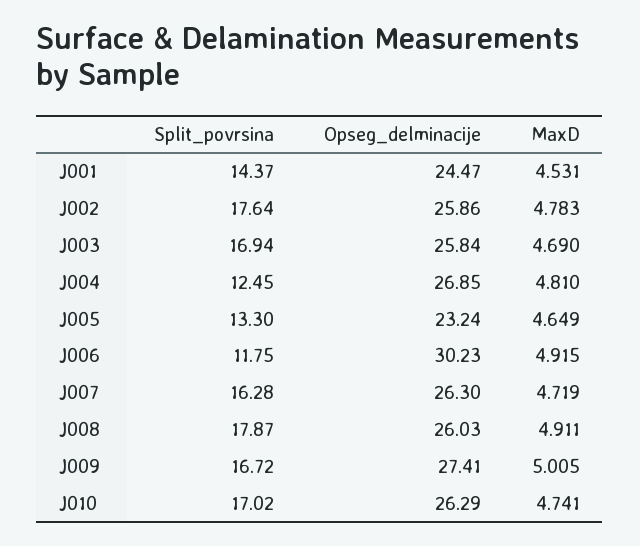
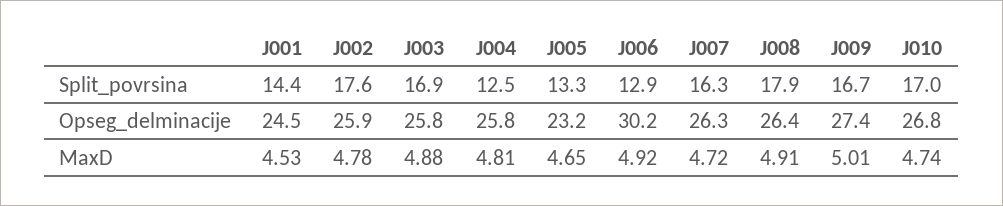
  {
    "Split_povrsina": {
      "J001": 14.37,
      "J002": 17.64,
      "J003": 16.94,
      "J004": 12.45,
      "J005": 13.3,
-     "J006": 11.75,
+     "J006": 12.9,
      "J007": 16.28,
      "J008": 17.87,
      "J009": 16.72,
      "J010": 17.02
    },
    "Opseg_delminacije": {
      "J001": 24.47,
      "J002": 25.86,
      "J003": 25.84,
-     "J004": 26.85,
+     "J004": 25.8,
      "J005": 23.24,
      "J006": 30.23,
      "J007": 26.3,
-     "J008": 26.03,
+     "J008": 26.4,
      "J009": 27.41,
-     "J010": 26.29
+     "J010": 26.8
    },
    "MaxD": {
      "J001": 4.531,
      "J002": 4.783,
-     "J003": 4.69,
+     "J003": 4.88,
      "J004": 4.81,
      "J005": 4.649,
      "J006": 4.915,
      "J007": 4.719,
      "J008": 4.911,
      "J009": 5.005,
      "J010": 4.741
    }
  }

